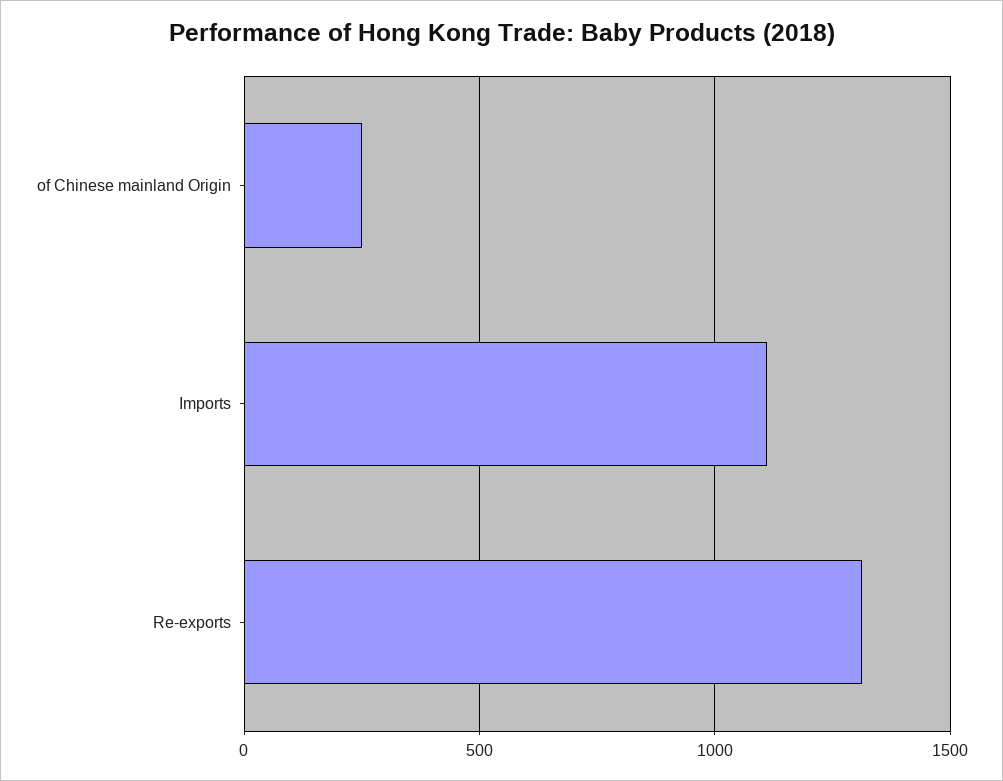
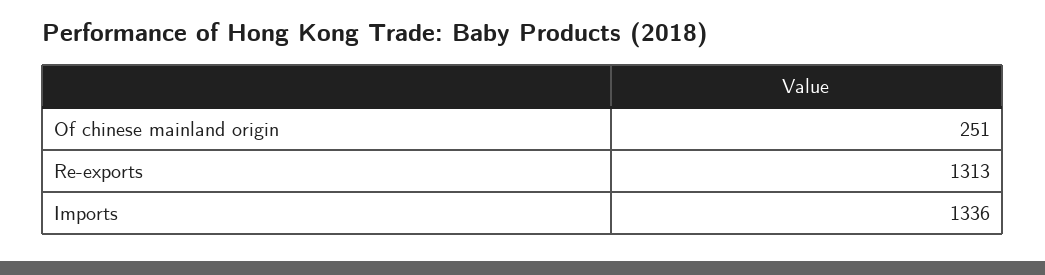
  {
    "of Chinese mainland Origin": 251,
-   "Imports": 1100,
+   "Imports": 1336,
    "Re-exports": 1313
  }

